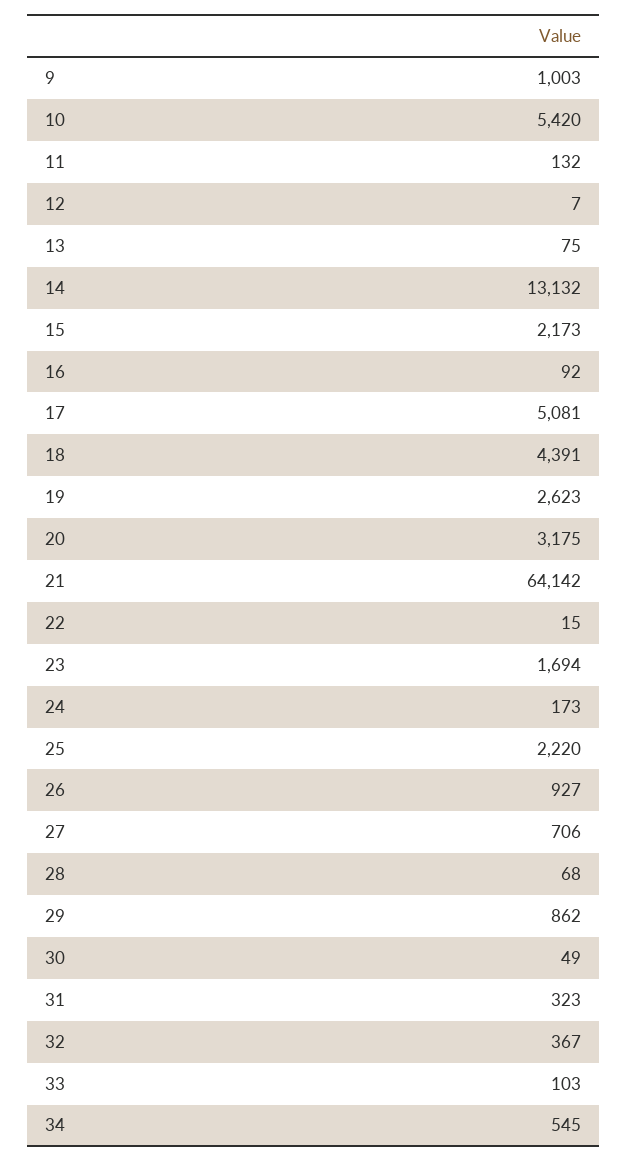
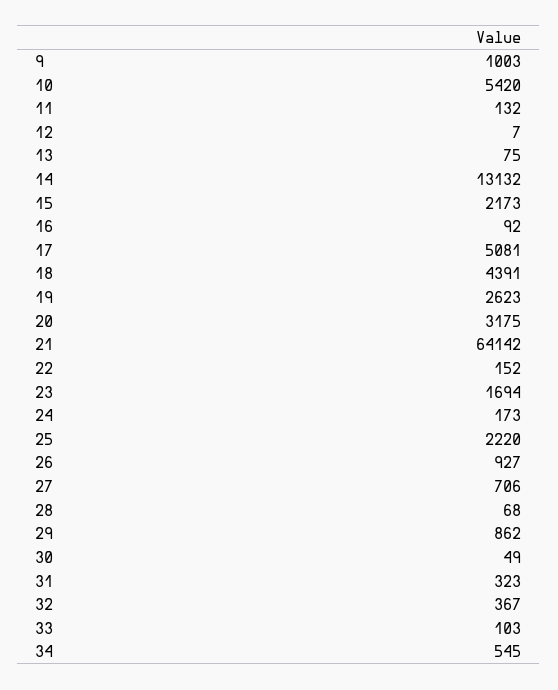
  {
    "9": 1003,
    "10": 5420,
    "11": 132,
    "12": 7,
    "13": 75,
    "14": 13132,
    "15": 2173,
    "16": 92,
    "17": 5081,
    "18": 4391,
    "19": 2623,
    "20": 3175,
    "21": 64142,
-   "22": 15,
+   "22": 152,
    "23": 1694,
    "24": 173,
    "25": 2220,
    "26": 927,
    "27": 706,
    "28": 68,
    "29": 862,
    "30": 49,
    "31": 323,
    "32": 367,
    "33": 103,
    "34": 545
  }

